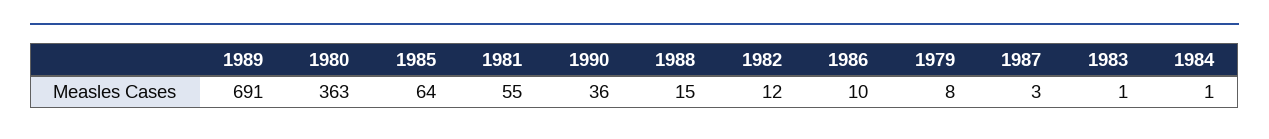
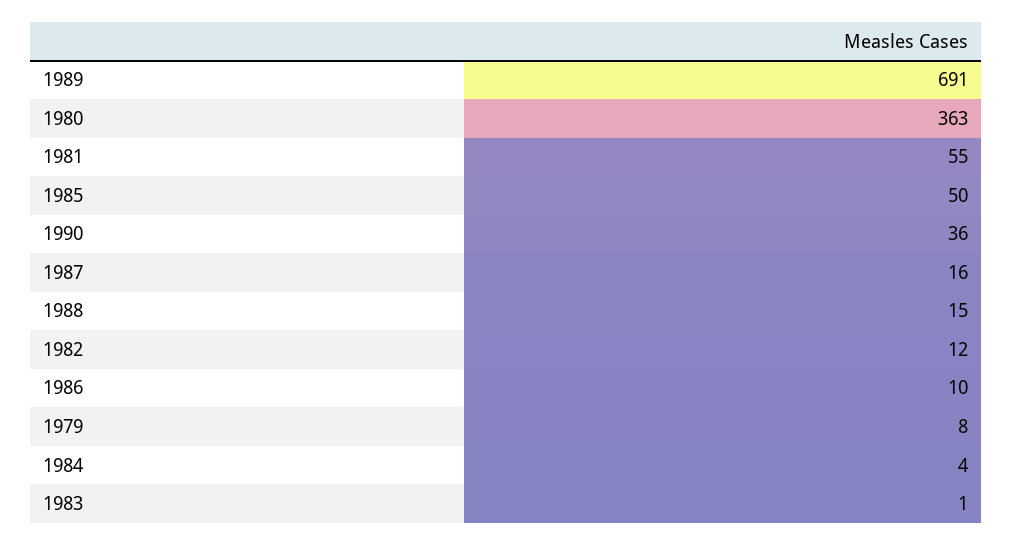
  {
    "1989": 691,
    "1980": 363,
-   "1985": 64,
+   "1985": 50,
    "1981": 55,
    "1990": 36,
    "1988": 15,
    "1982": 12,
    "1986": 10,
    "1979": 8,
-   "1987": 3,
+   "1987": 16,
    "1983": 1,
-   "1984": 1
+   "1984": 4
  }

